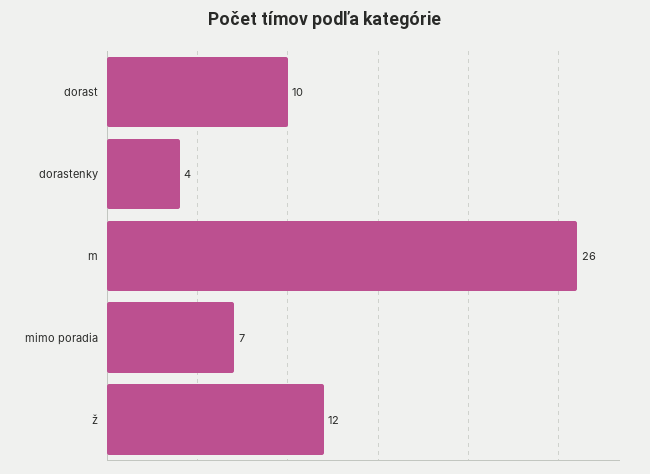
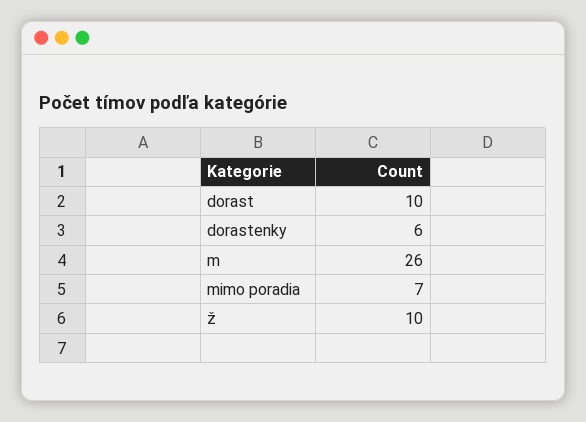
  {
    "dorast": 10,
-   "dorastenky": 4,
+   "dorastenky": 6,
    "m": 26,
    "mimo poradia": 7,
-   "ž": 12
+   "ž": 10
  }

